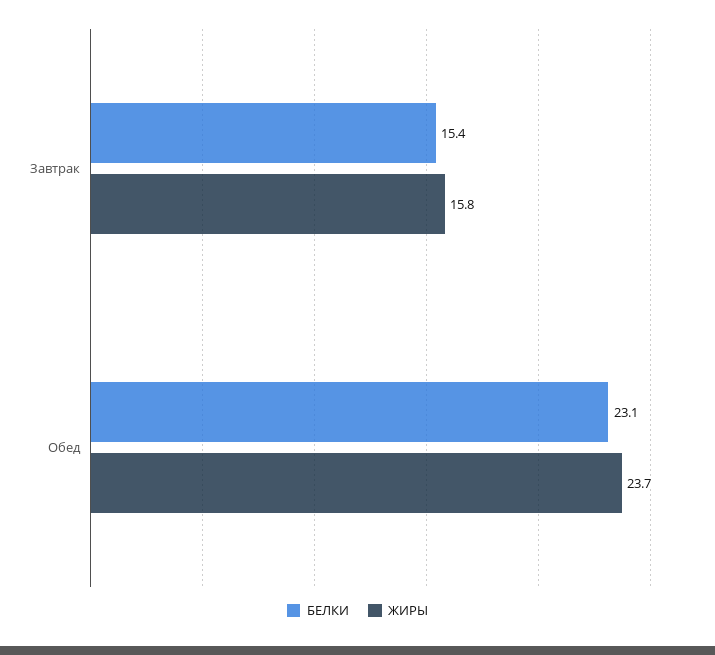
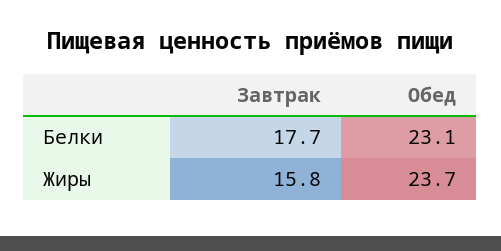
  {
    "БЕЛКИ": {
-     "Завтрак": 15.4,
+     "Завтрак": 17.7,
      "Обед": 23.1
    },
    "ЖИРЫ": {
      "Завтрак": 15.8,
      "Обед": 23.7
    }
  }

